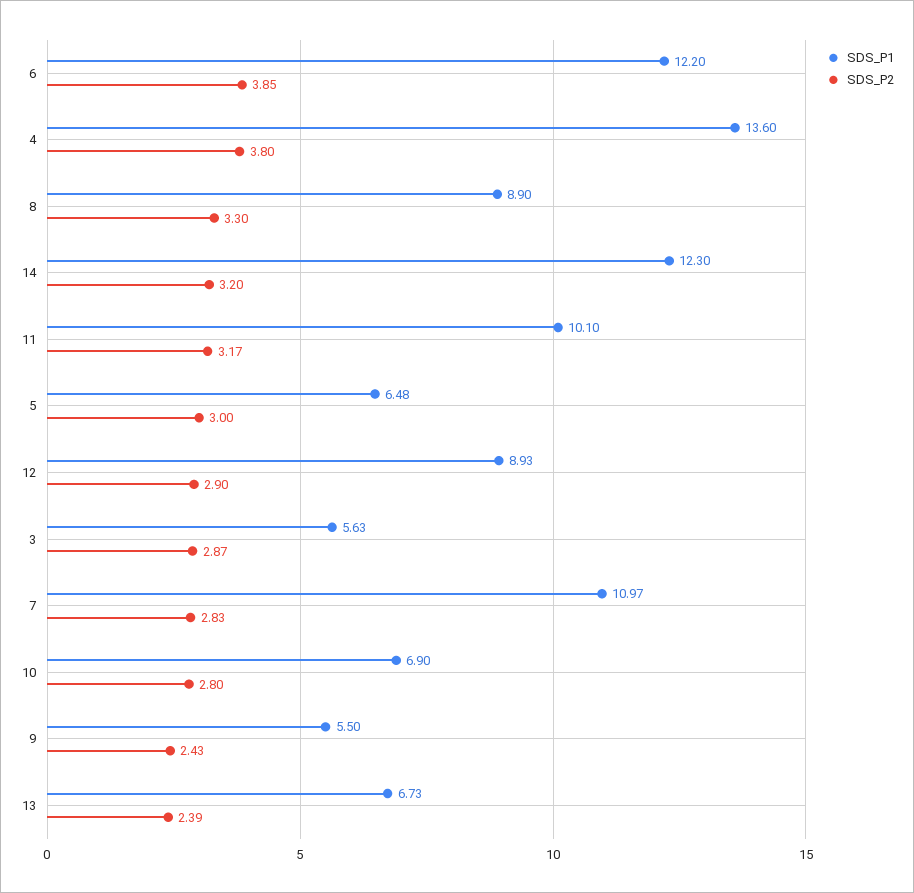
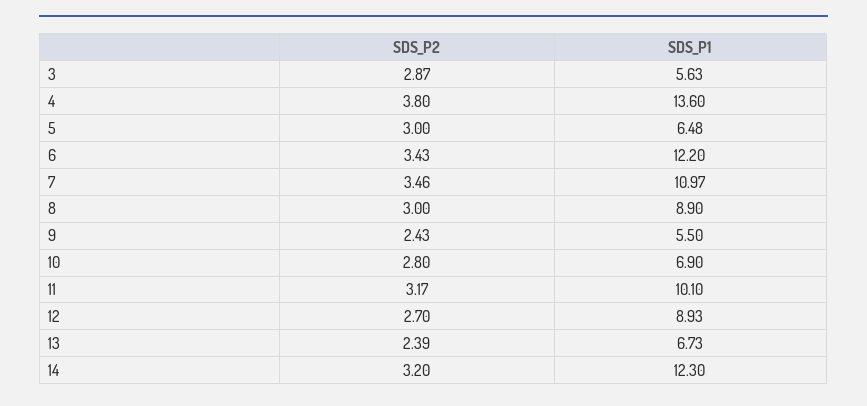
  {
    "SDS_P1": {
      "6": 12.2,
      "4": 13.6,
      "8": 8.9,
      "14": 12.3,
      "11": 10.1,
      "5": 6.48,
      "12": 8.93,
      "3": 5.63,
      "7": 10.97,
      "10": 6.9,
      "9": 5.5,
      "13": 6.73
    },
    "SDS_P2": {
-     "6": 3.85,
+     "6": 3.43,
      "4": 3.8,
-     "8": 3.3,
+     "8": 3,
      "14": 3.2,
      "11": 3.17,
      "5": 3,
-     "12": 2.9,
+     "12": 2.7,
      "3": 2.87,
-     "7": 2.83,
+     "7": 3.46,
      "10": 2.8,
      "9": 2.43,
      "13": 2.39
    }
  }

